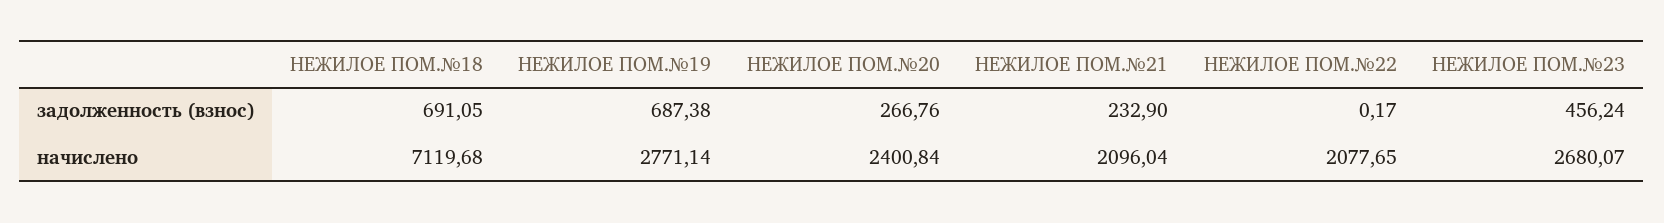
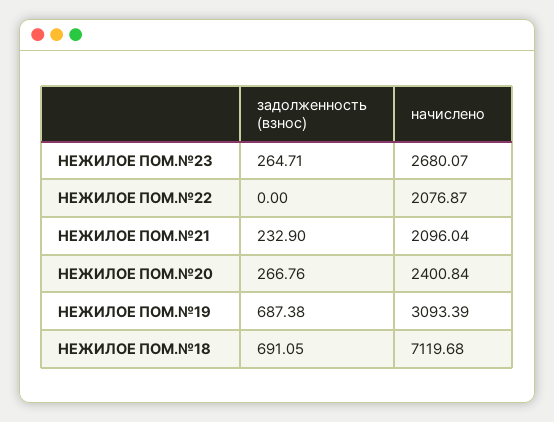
  {
    "НЕЖИЛОЕ ПОМ.№18": {
      "задолженность (взнос)": 691.05,
      "начислено": 7119.68
    },
    "НЕЖИЛОЕ ПОМ.№19": {
      "задолженность (взнос)": 687.38,
-     "начислено": 2771.14
+     "начислено": 3093.39
    },
    "НЕЖИЛОЕ ПОМ.№20": {
      "задолженность (взнос)": 266.76,
      "начислено": 2400.84
    },
    "НЕЖИЛОЕ ПОМ.№21": {
      "задолженность (взнос)": 232.9,
      "начислено": 2096.04
    },
    "НЕЖИЛОЕ ПОМ.№22": {
-     "задолженность (взнос)": 0.17,
+     "задолженность (взнос)": 0,
-     "начислено": 2077.65
+     "начислено": 2076.87
    },
    "НЕЖИЛОЕ ПОМ.№23": {
-     "задолженность (взнос)": 456.24,
+     "задолженность (взнос)": 264.71,
      "начислено": 2680.07
    }
  }

